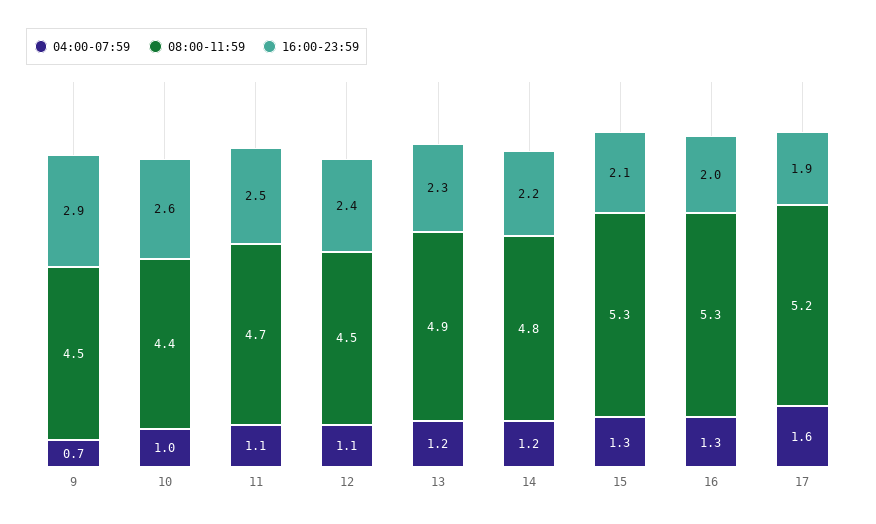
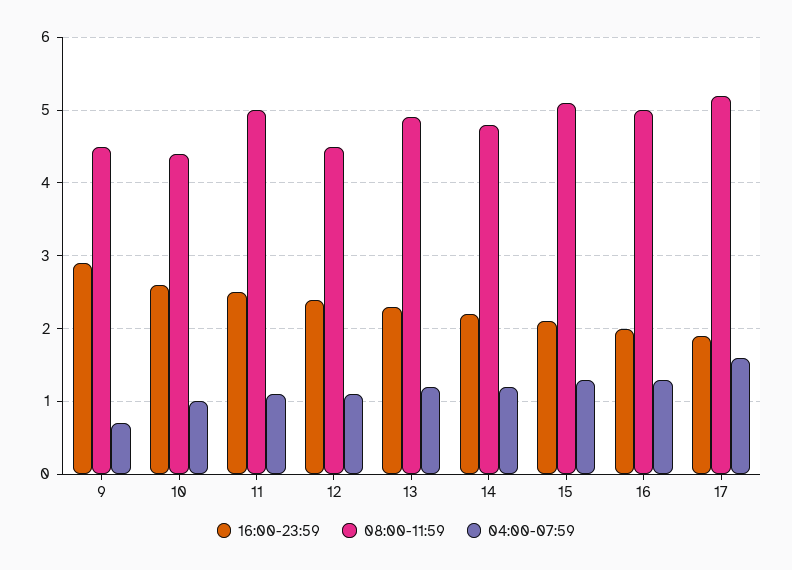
  {
    "04:00-07:59": {
      "9": 0.7,
      "10": 1,
      "11": 1.1,
      "12": 1.1,
      "13": 1.2,
      "14": 1.2,
      "15": 1.3,
      "16": 1.3,
      "17": 1.6
    },
    "08:00-11:59": {
      "9": 4.5,
      "10": 4.4,
-     "11": 4.7,
+     "11": 5,
      "12": 4.5,
      "13": 4.9,
      "14": 4.8,
-     "15": 5.3,
+     "15": 5.1,
-     "16": 5.3,
+     "16": 5,
      "17": 5.2
    },
    "16:00-23:59": {
      "9": 2.9,
      "10": 2.6,
      "11": 2.5,
      "12": 2.4,
      "13": 2.3,
      "14": 2.2,
      "15": 2.1,
      "16": 2,
      "17": 1.9
    }
  }

